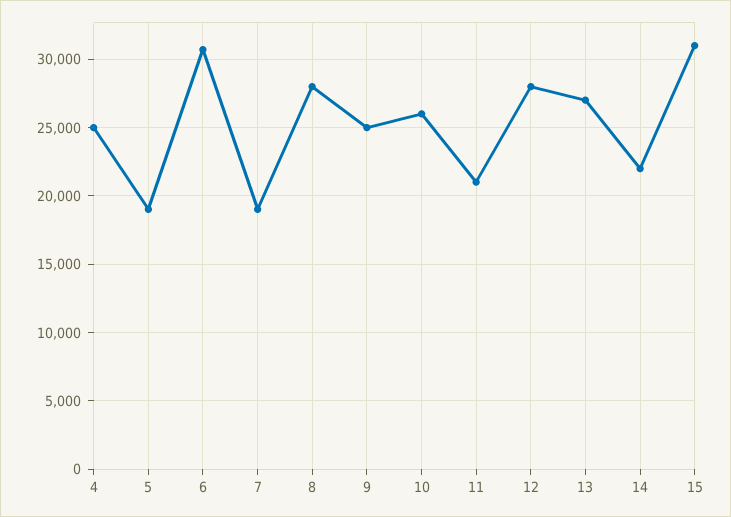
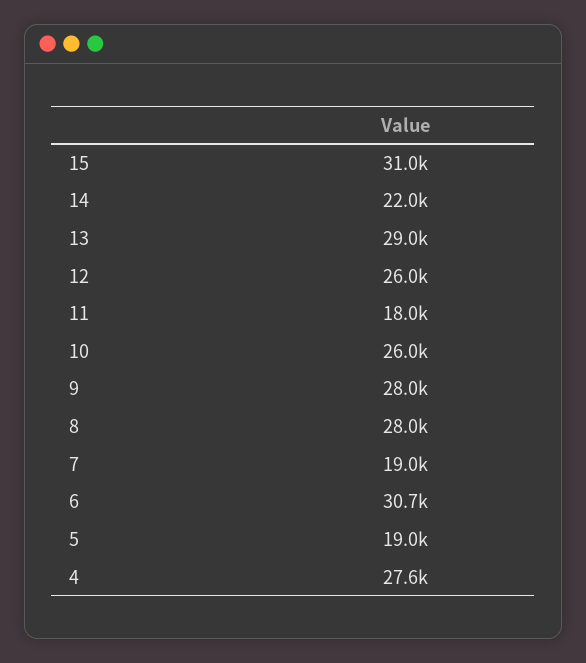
  {
-   "4": 25000,
+   "4": 27600,
    "5": 19000,
    "6": 30700,
    "7": 19000,
    "8": 28000,
-   "9": 25000,
+   "9": 28000,
    "10": 26000,
-   "11": 21000,
+   "11": 18000,
-   "12": 28000,
+   "12": 26000,
-   "13": 27000,
+   "13": 29000,
    "14": 22000,
    "15": 31000
  }

